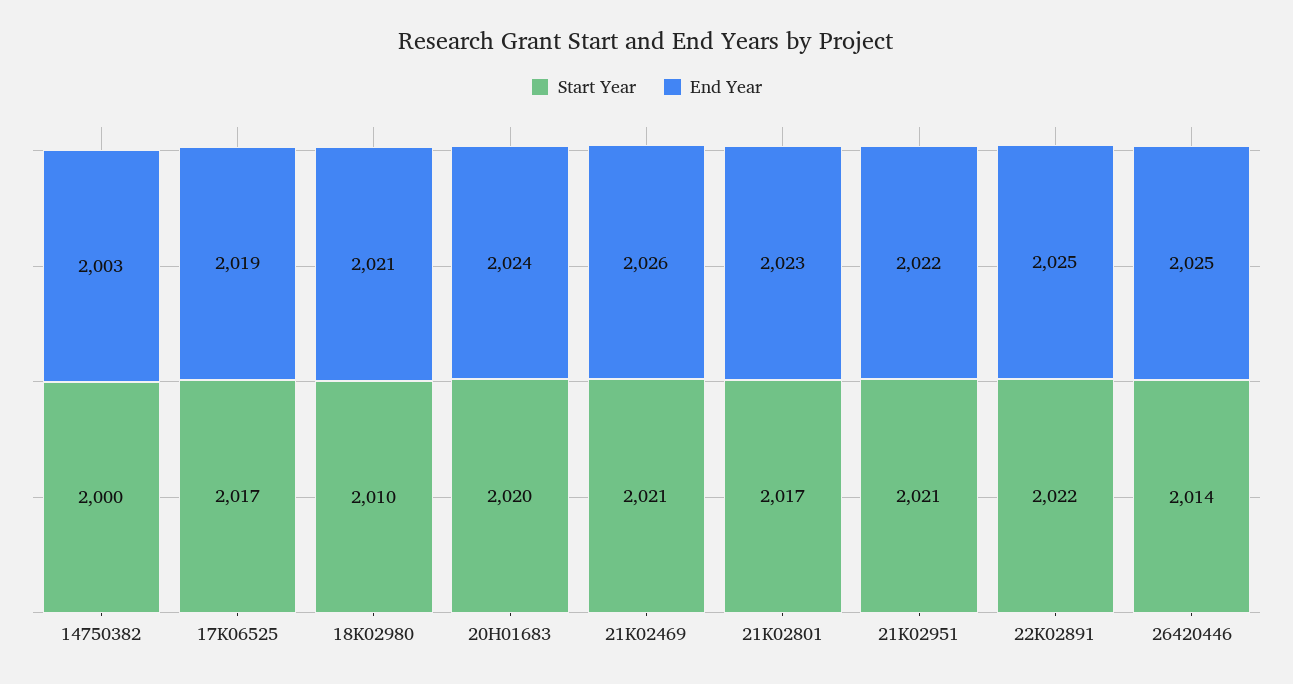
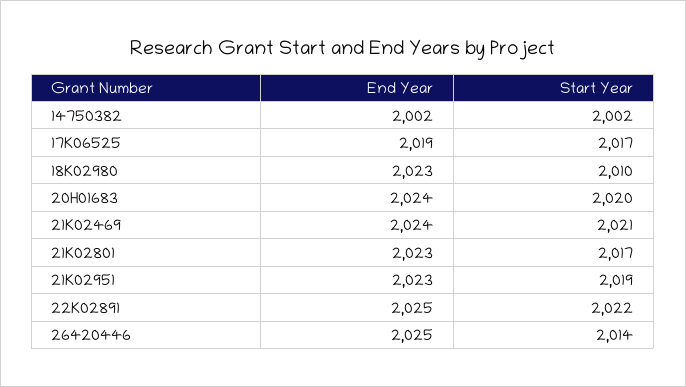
  {
    "Start Year": {
-     "14750382": 2000,
+     "14750382": 2002,
      "17K06525": 2017,
      "18K02980": 2010,
      "20H01683": 2020,
      "21K02469": 2021,
      "21K02801": 2017,
-     "21K02951": 2021,
+     "21K02951": 2019,
      "22K02891": 2022,
      "26420446": 2014
    },
    "End Year": {
-     "14750382": 2003,
+     "14750382": 2002,
      "17K06525": 2019,
-     "18K02980": 2021,
+     "18K02980": 2023,
      "20H01683": 2024,
-     "21K02469": 2026,
+     "21K02469": 2024,
      "21K02801": 2023,
-     "21K02951": 2022,
+     "21K02951": 2023,
      "22K02891": 2025,
      "26420446": 2025
    }
  }

